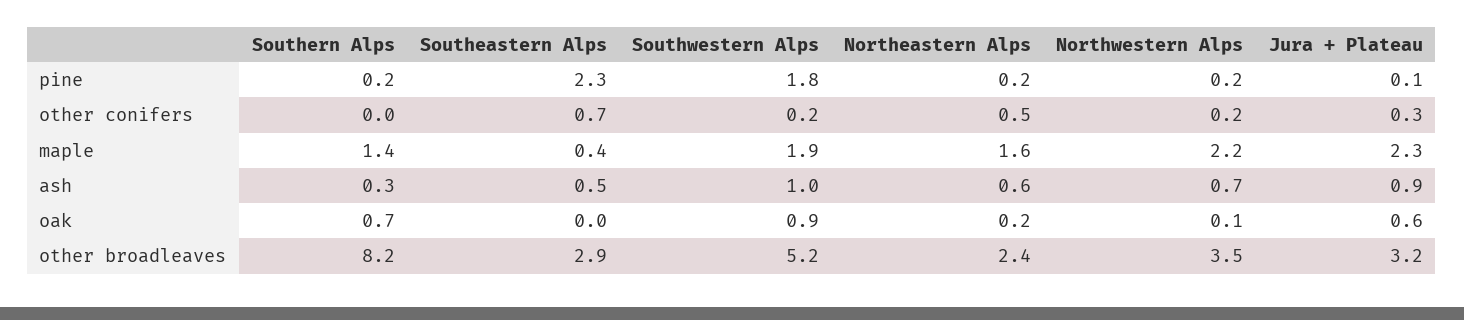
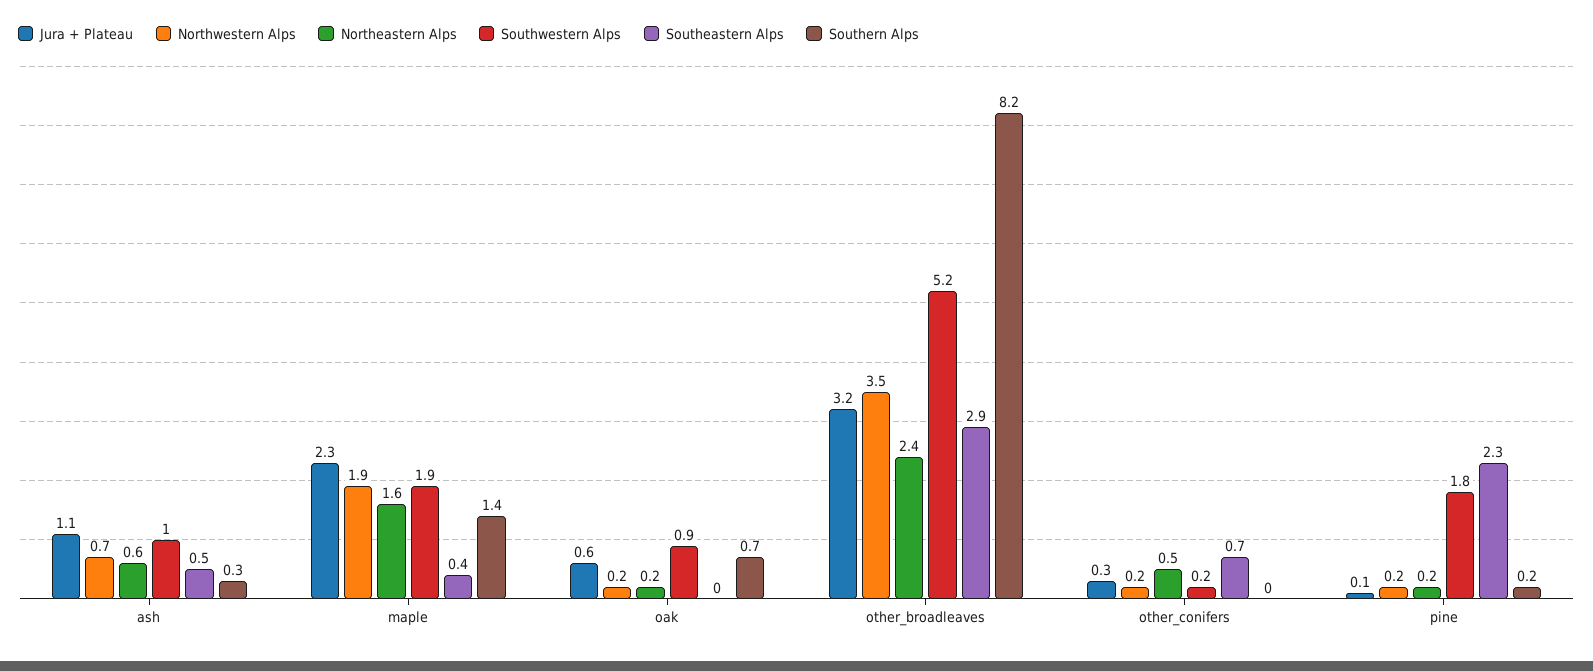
  {
    "Southern Alps": {
      "pine": 0.2,
      "other conifers": 0,
      "maple": 1.4,
      "ash": 0.3,
      "oak": 0.7,
      "other broadleaves": 8.2
    },
    "Southeastern Alps": {
      "pine": 2.3,
      "other conifers": 0.7,
      "maple": 0.4,
      "ash": 0.5,
      "oak": 0,
      "other broadleaves": 2.9
    },
    "Southwestern Alps": {
      "pine": 1.8,
      "other conifers": 0.2,
      "maple": 1.9,
      "ash": 1,
      "oak": 0.9,
      "other broadleaves": 5.2
    },
    "Northeastern Alps": {
      "pine": 0.2,
      "other conifers": 0.5,
      "maple": 1.6,
      "ash": 0.6,
      "oak": 0.2,
      "other broadleaves": 2.4
    },
    "Northwestern Alps": {
      "pine": 0.2,
      "other conifers": 0.2,
-     "maple": 2.2,
+     "maple": 1.9,
      "ash": 0.7,
-     "oak": 0.1,
+     "oak": 0.2,
      "other broadleaves": 3.5
    },
    "Jura + Plateau": {
      "pine": 0.1,
      "other conifers": 0.3,
      "maple": 2.3,
-     "ash": 0.9,
+     "ash": 1.1,
      "oak": 0.6,
      "other broadleaves": 3.2
    }
  }

